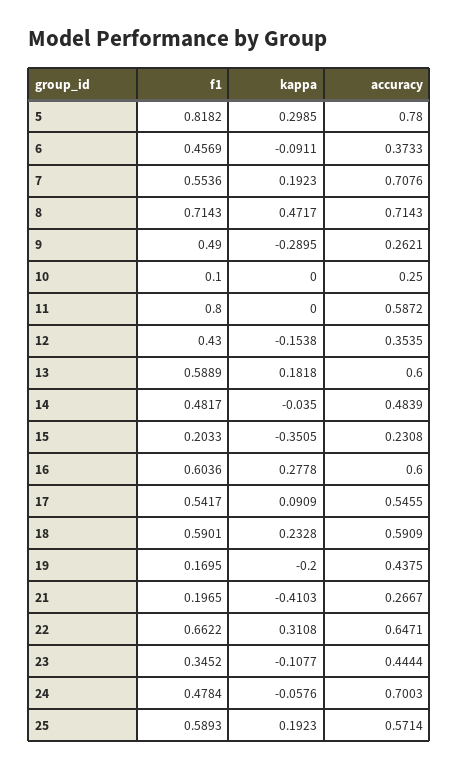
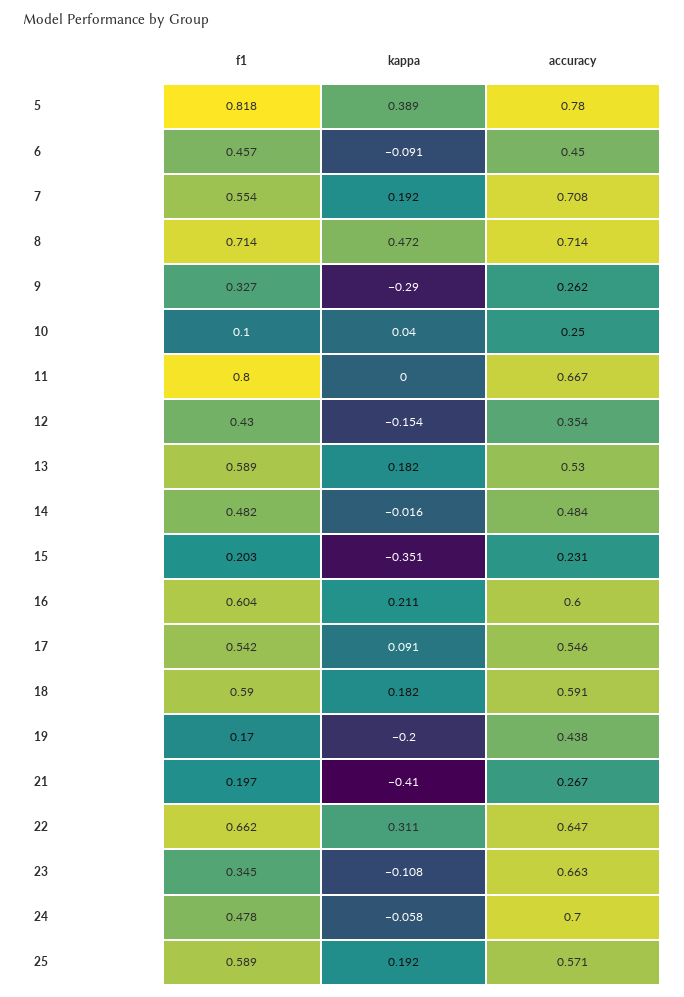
  {
    "f1": {
      "5": 0.8182,
      "6": 0.4569,
      "7": 0.5536,
      "8": 0.7143,
-     "9": 0.49,
+     "9": 0.327,
      "10": 0.1,
      "11": 0.8,
      "12": 0.43,
      "13": 0.5889,
      "14": 0.4817,
      "15": 0.2033,
      "16": 0.6036,
      "17": 0.5417,
      "18": 0.5901,
      "19": 0.1695,
      "21": 0.1965,
      "22": 0.6622,
      "23": 0.3452,
      "24": 0.4784,
      "25": 0.5893
    },
    "kappa": {
-     "5": 0.2985,
+     "5": 0.389,
      "6": -0.0911,
      "7": 0.1923,
      "8": 0.4717,
      "9": -0.2895,
-     "10": 0,
+     "10": 0.04,
      "11": 0,
      "12": -0.1538,
      "13": 0.1818,
-     "14": -0.035,
+     "14": -0.016,
      "15": -0.3505,
-     "16": 0.2778,
+     "16": 0.211,
      "17": 0.0909,
-     "18": 0.2328,
+     "18": 0.182,
      "19": -0.2,
      "21": -0.4103,
      "22": 0.3108,
      "23": -0.1077,
      "24": -0.0576,
      "25": 0.1923
    },
    "accuracy": {
      "5": 0.78,
-     "6": 0.3733,
+     "6": 0.45,
      "7": 0.7076,
      "8": 0.7143,
      "9": 0.2621,
      "10": 0.25,
-     "11": 0.5872,
+     "11": 0.667,
      "12": 0.3535,
-     "13": 0.6,
+     "13": 0.53,
      "14": 0.4839,
      "15": 0.2308,
      "16": 0.6,
      "17": 0.5455,
      "18": 0.5909,
      "19": 0.4375,
      "21": 0.2667,
      "22": 0.6471,
-     "23": 0.4444,
+     "23": 0.663,
      "24": 0.7003,
      "25": 0.5714
    }
  }

